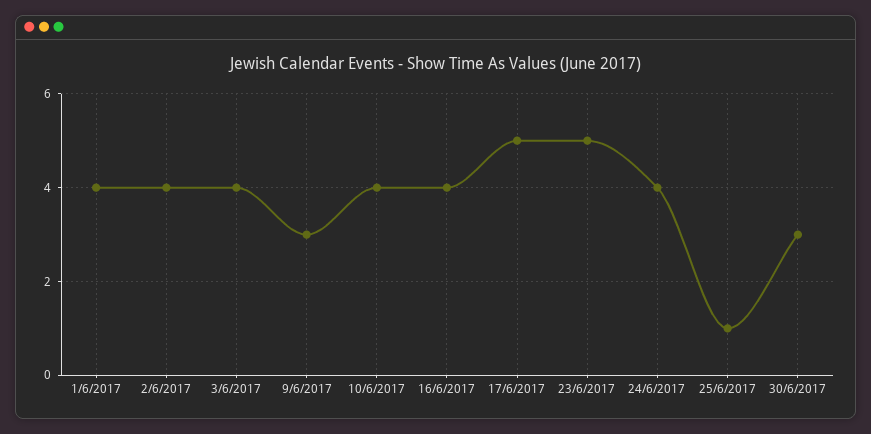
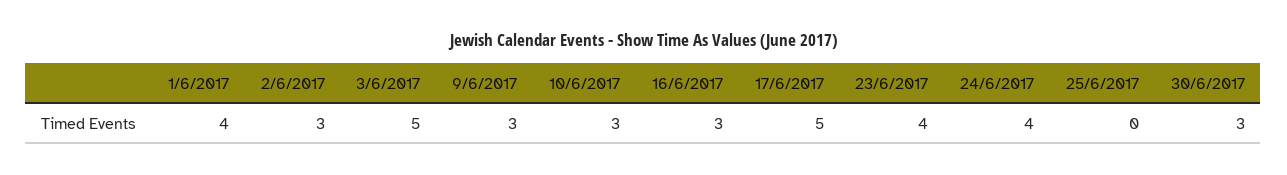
  {
    "1/6/2017": 4,
-   "2/6/2017": 4,
+   "2/6/2017": 3,
-   "3/6/2017": 4,
+   "3/6/2017": 5,
    "9/6/2017": 3,
-   "10/6/2017": 4,
+   "10/6/2017": 3,
-   "16/6/2017": 4,
+   "16/6/2017": 3,
    "17/6/2017": 5,
-   "23/6/2017": 5,
+   "23/6/2017": 4,
    "24/6/2017": 4,
-   "25/6/2017": 1,
+   "25/6/2017": 0,
    "30/6/2017": 3
  }

